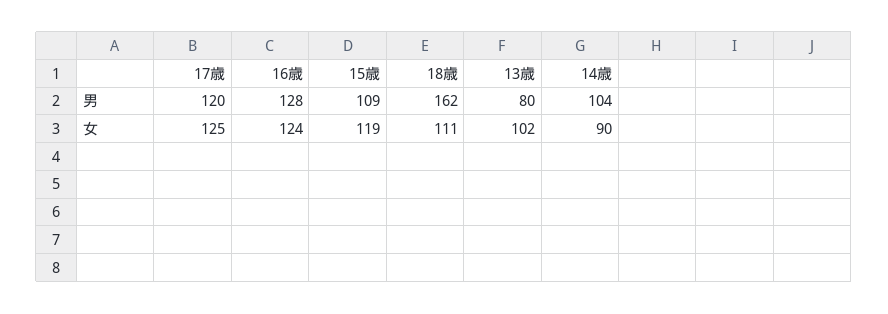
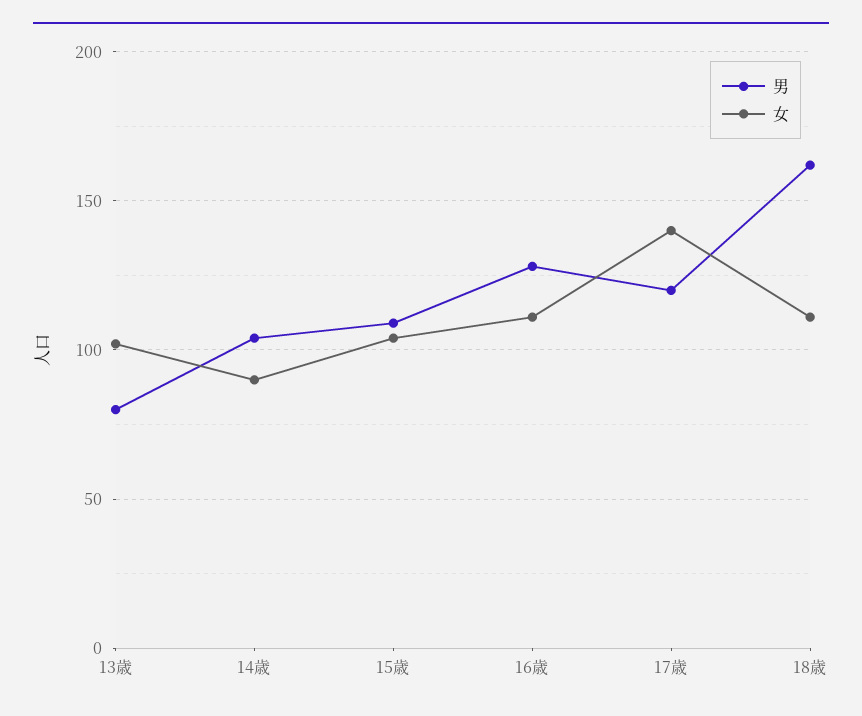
  {
    "男": {
      "17歳": 120,
      "16歳": 128,
      "15歳": 109,
      "18歳": 162,
      "13歳": 80,
      "14歳": 104
    },
    "女": {
-     "17歳": 125,
+     "17歳": 140,
-     "16歳": 124,
+     "16歳": 110,
-     "15歳": 119,
+     "15歳": 105,
      "18歳": 111,
      "13歳": 102,
      "14歳": 90
    }
  }

